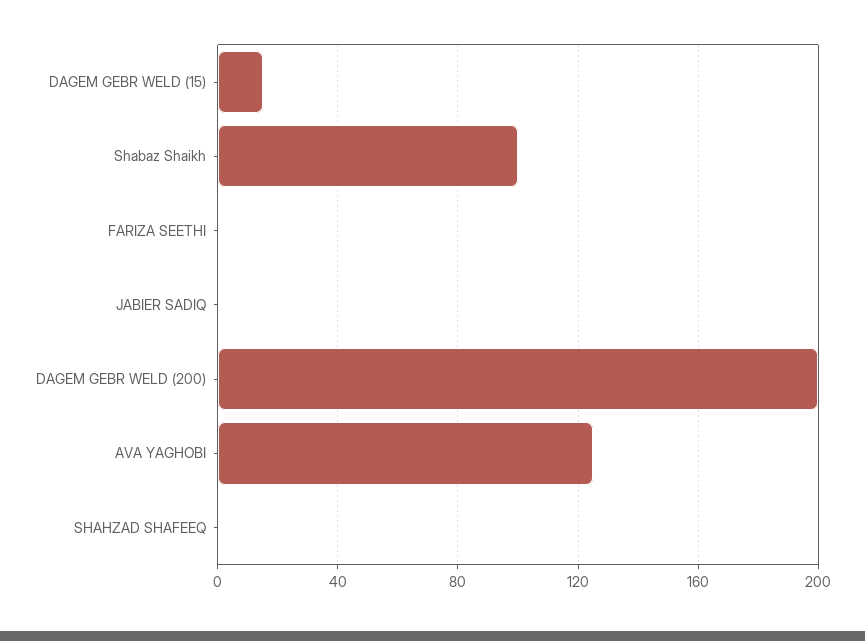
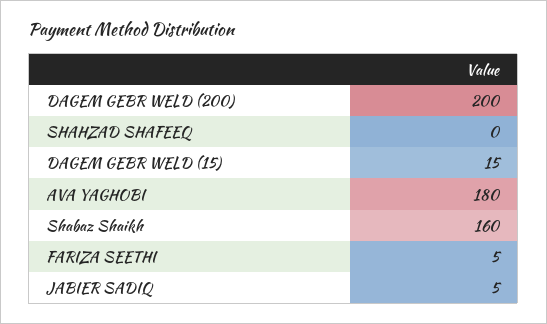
  {
    "DAGEM GEBR WELD (15)": 15,
-   "Shabaz Shaikh": 100,
+   "Shabaz Shaikh": 160,
-   "FARIZA SEETHI": 0,
+   "FARIZA SEETHI": 5,
-   "JABIER SADIQ": 0,
+   "JABIER SADIQ": 5,
    "DAGEM GEBR WELD (200)": 200,
-   "AVA YAGHOBI": 125,
+   "AVA YAGHOBI": 180,
    "SHAHZAD SHAFEEQ": 0
  }

